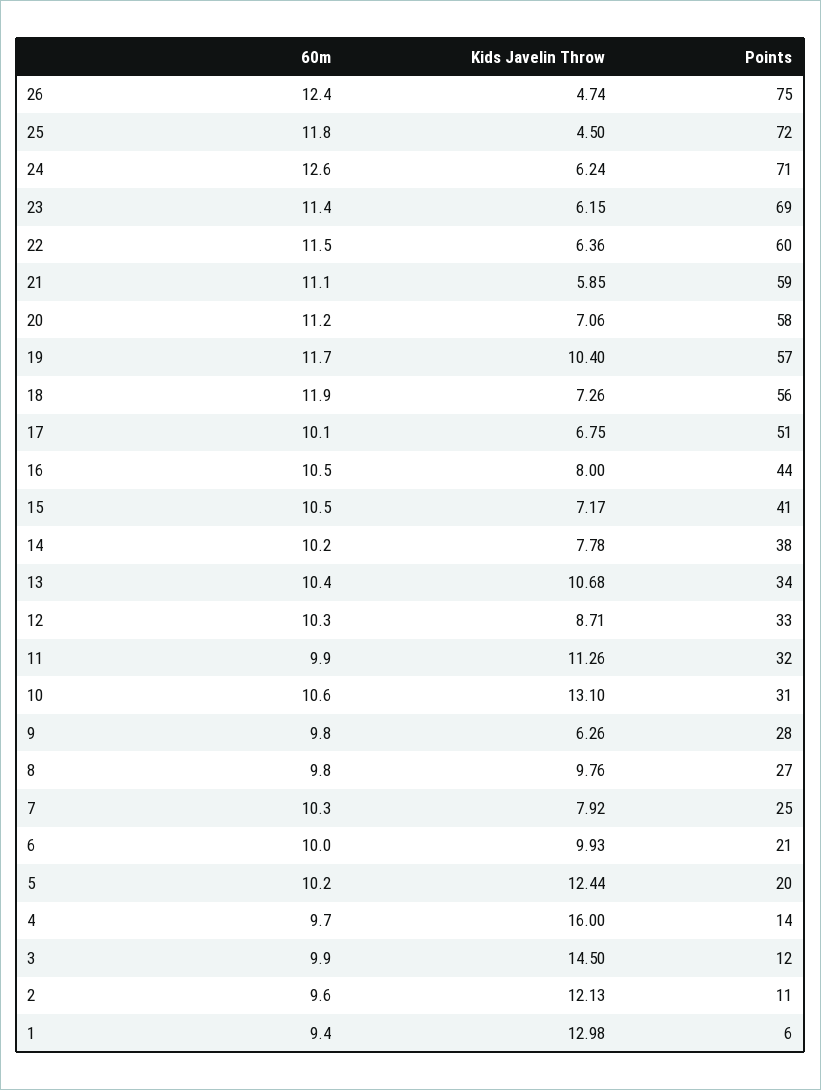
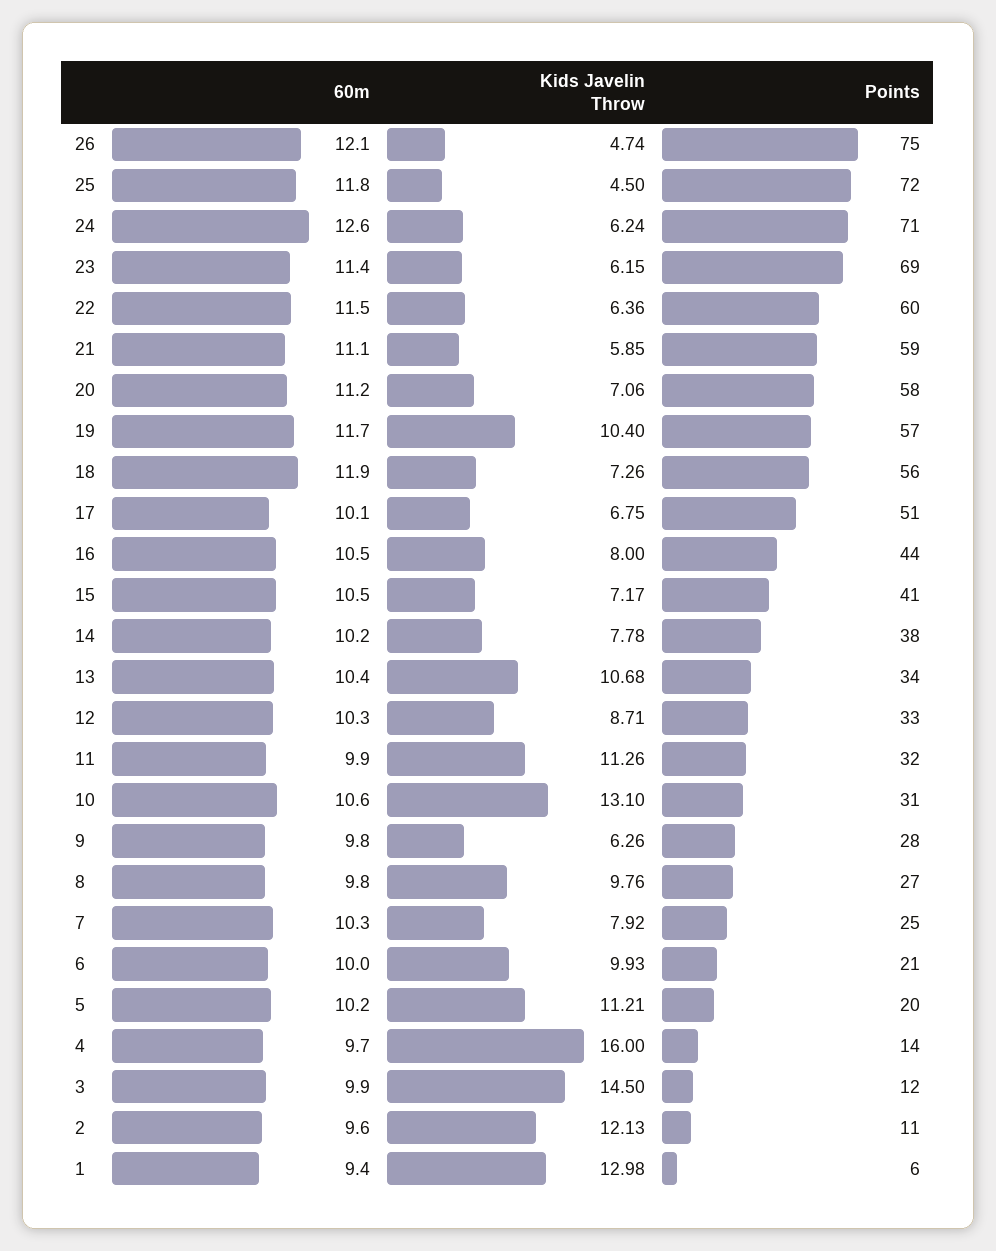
  {
    "60m": {
-     "26": 12.4,
+     "26": 12.1,
      "25": 11.8,
      "24": 12.6,
      "23": 11.4,
      "22": 11.5,
      "21": 11.1,
      "20": 11.2,
      "19": 11.7,
      "18": 11.9,
      "17": 10.1,
      "16": 10.5,
      "15": 10.5,
      "14": 10.2,
      "13": 10.4,
      "12": 10.3,
      "11": 9.9,
      "10": 10.6,
      "9": 9.8,
      "8": 9.8,
      "7": 10.3,
      "6": 10,
      "5": 10.2,
      "4": 9.7,
      "3": 9.9,
      "2": 9.6,
      "1": 9.4
    },
    "Kids Javelin Throw": {
      "26": 4.74,
      "25": 4.5,
      "24": 6.24,
      "23": 6.15,
      "22": 6.36,
      "21": 5.85,
      "20": 7.06,
      "19": 10.4,
      "18": 7.26,
      "17": 6.75,
      "16": 8,
      "15": 7.17,
      "14": 7.78,
      "13": 10.68,
      "12": 8.71,
      "11": 11.26,
      "10": 13.1,
      "9": 6.26,
      "8": 9.76,
      "7": 7.92,
      "6": 9.93,
-     "5": 12.44,
+     "5": 11.21,
      "4": 16,
      "3": 14.5,
      "2": 12.13,
      "1": 12.98
    },
    "Points": {
      "26": 75,
      "25": 72,
      "24": 71,
      "23": 69,
      "22": 60,
      "21": 59,
      "20": 58,
      "19": 57,
      "18": 56,
      "17": 51,
      "16": 44,
      "15": 41,
      "14": 38,
      "13": 34,
      "12": 33,
      "11": 32,
      "10": 31,
      "9": 28,
      "8": 27,
      "7": 25,
      "6": 21,
      "5": 20,
      "4": 14,
      "3": 12,
      "2": 11,
      "1": 6
    }
  }

